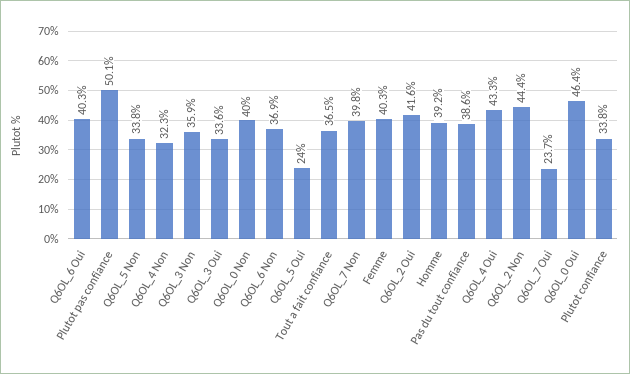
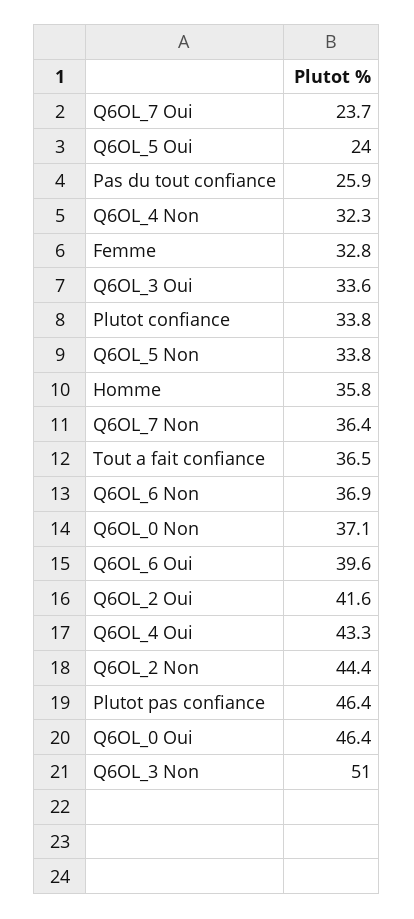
  {
-   "Q6OL_6 Oui": 40.3,
+   "Q6OL_6 Oui": 39.6,
-   "Plutot pas confiance": 50.1,
+   "Plutot pas confiance": 46.4,
    "Q6OL_5 Non": 33.8,
    "Q6OL_4 Non": 32.3,
-   "Q6OL_3 Non": 35.9,
+   "Q6OL_3 Non": 51,
    "Q6OL_3 Oui": 33.6,
-   "Q6OL_0 Non": 40,
+   "Q6OL_0 Non": 37.1,
    "Q6OL_6 Non": 36.9,
    "Q6OL_5 Oui": 24,
    "Tout a fait confiance": 36.5,
-   "Q6OL_7 Non": 39.8,
+   "Q6OL_7 Non": 36.4,
-   "Femme": 40.3,
+   "Femme": 32.8,
    "Q6OL_2 Oui": 41.6,
-   "Homme": 39.2,
+   "Homme": 35.8,
-   "Pas du tout confiance": 38.6,
+   "Pas du tout confiance": 25.9,
    "Q6OL_4 Oui": 43.3,
    "Q6OL_2 Non": 44.4,
    "Q6OL_7 Oui": 23.7,
    "Q6OL_0 Oui": 46.4,
    "Plutot confiance": 33.8
  }

